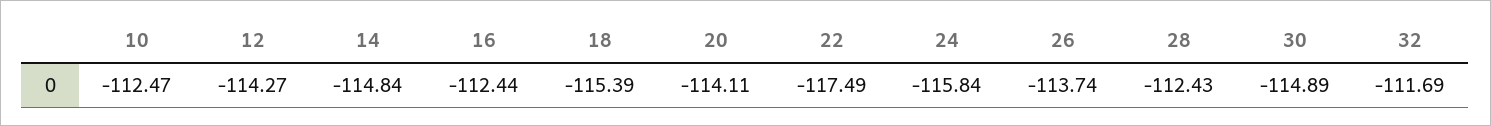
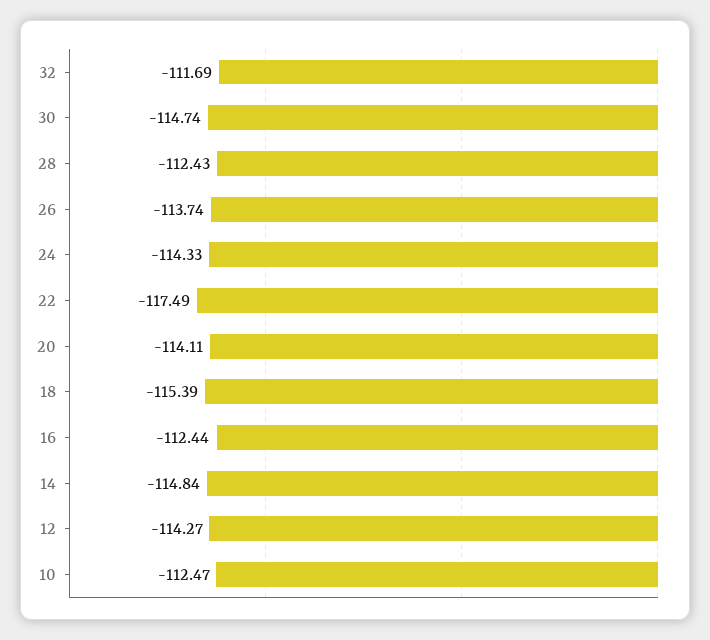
  {
    "10": -112.47,
    "12": -114.27,
    "14": -114.84,
    "16": -112.44,
    "18": -115.39,
    "20": -114.11,
    "22": -117.49,
-   "24": -115.84,
+   "24": -114.33,
    "26": -113.74,
    "28": -112.43,
-   "30": -114.89,
+   "30": -114.74,
    "32": -111.69
  }

